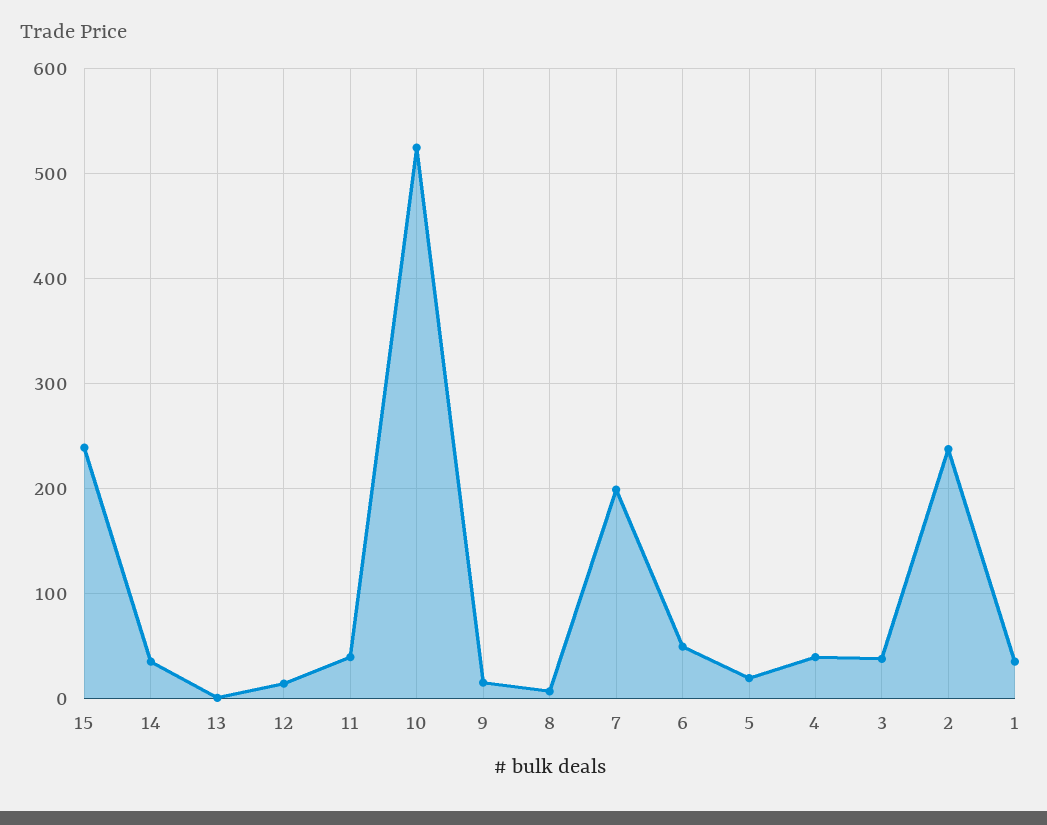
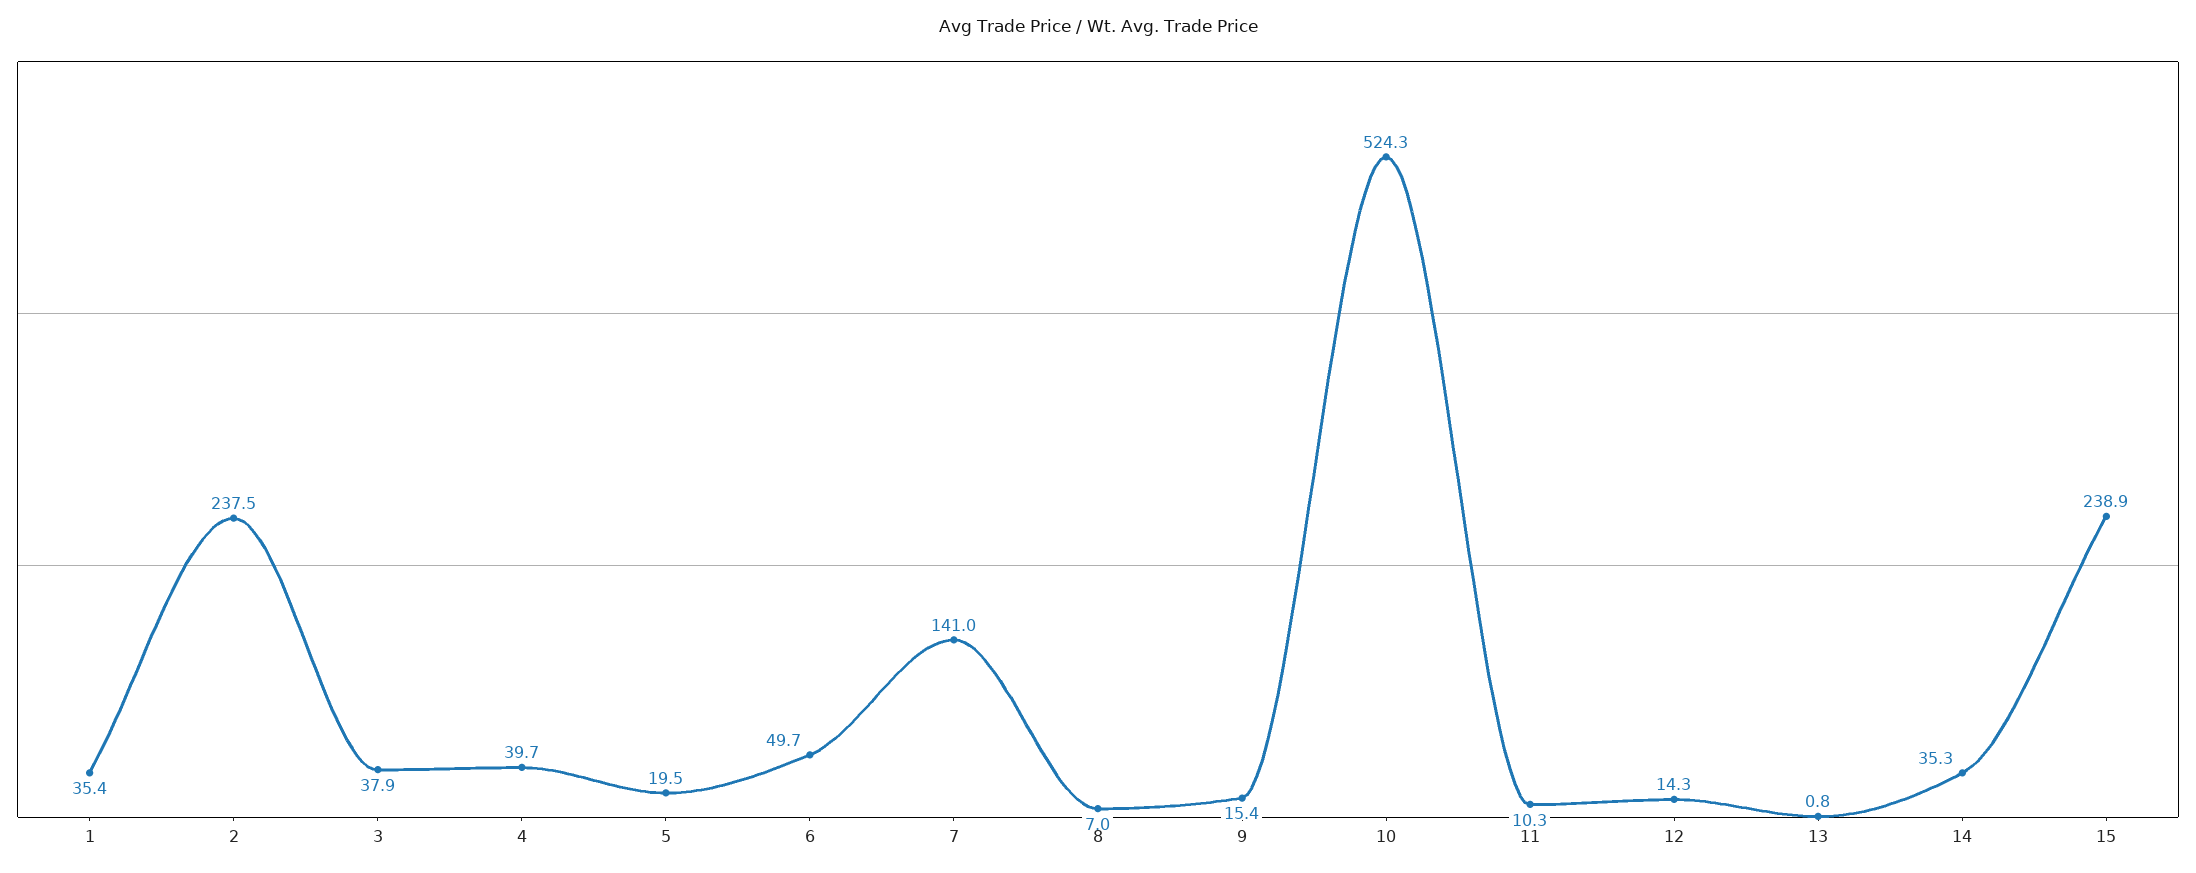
  {
    "15": 238.9,
    "14": 35.3,
    "13": 0.8,
    "12": 14.3,
-   "11": 40,
+   "11": 10.3,
    "10": 524.3,
    "9": 15.4,
    "8": 7,
-   "7": 200,
+   "7": 141,
    "6": 49.7,
    "5": 19.5,
    "4": 39.7,
    "3": 37.9,
    "2": 237.5,
    "1": 35.4
  }

